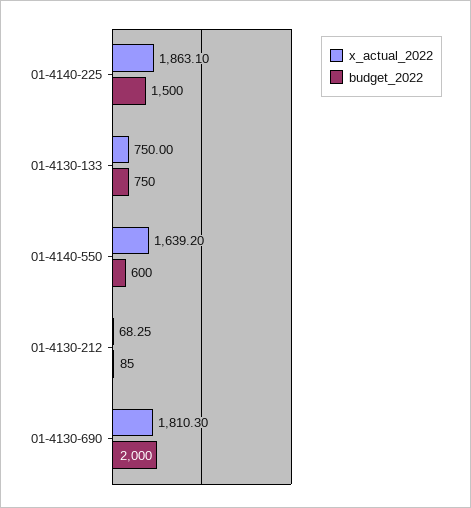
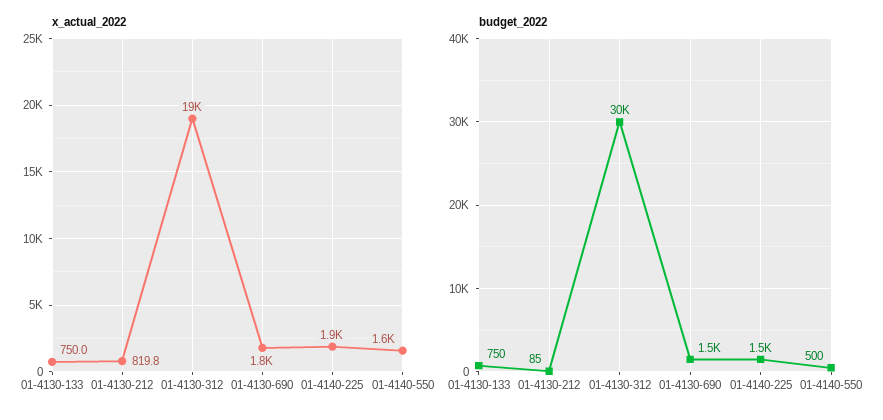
  {
    "x_actual_2022": {
      "01-4140-225": 1863.1,
      "01-4130-133": 750,
      "01-4140-550": 1639.2,
-     "01-4130-212": 68.25,
+     "01-4130-212": 819.8,
-     "01-4130-690": 1810.3
+     "01-4130-690": 1810.3,
+     "01-4130-312": 19000
    },
    "budget_2022": {
      "01-4140-225": 1500,
      "01-4130-133": 750,
-     "01-4140-550": 600,
+     "01-4140-550": 500,
      "01-4130-212": 85,
-     "01-4130-690": 2000
+     "01-4130-690": 1500,
+     "01-4130-312": 30000
    }
  }

